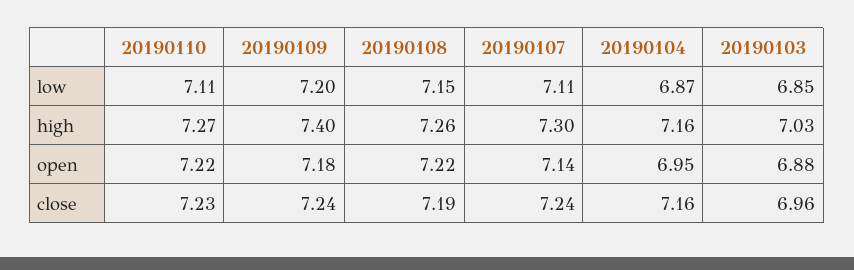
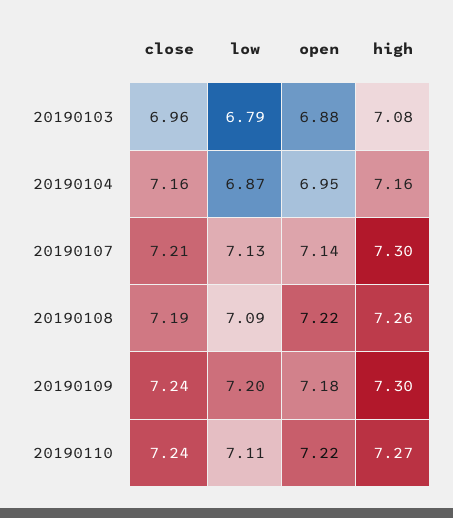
  {
    "20190110": {
      "low": 7.11,
      "high": 7.27,
      "open": 7.22,
-     "close": 7.23
+     "close": 7.24
    },
    "20190109": {
      "low": 7.2,
-     "high": 7.4,
+     "high": 7.3,
      "open": 7.18,
      "close": 7.24
    },
    "20190108": {
-     "low": 7.15,
+     "low": 7.09,
      "high": 7.26,
      "open": 7.22,
      "close": 7.19
    },
    "20190107": {
-     "low": 7.11,
+     "low": 7.13,
      "high": 7.3,
      "open": 7.14,
-     "close": 7.24
+     "close": 7.21
    },
    "20190104": {
      "low": 6.87,
      "high": 7.16,
      "open": 6.95,
      "close": 7.16
    },
    "20190103": {
-     "low": 6.85,
+     "low": 6.79,
-     "high": 7.03,
+     "high": 7.08,
      "open": 6.88,
      "close": 6.96
    }
  }

